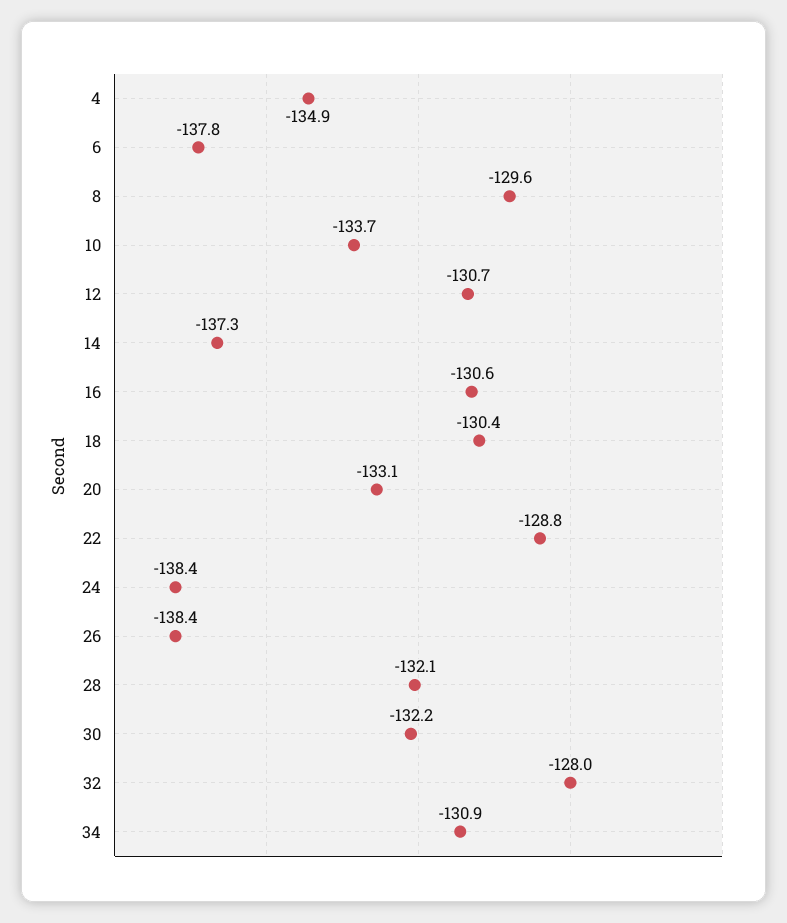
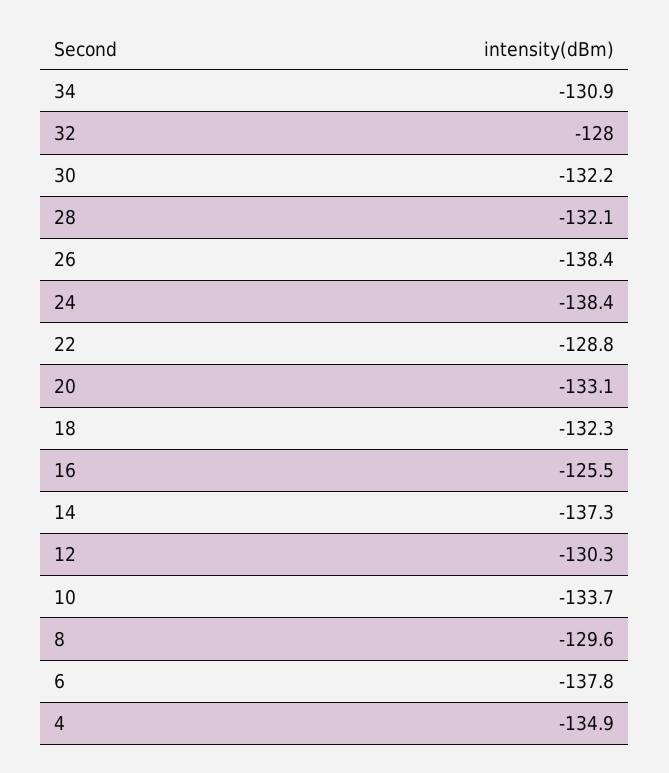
  {
    "4": -134.9,
    "6": -137.8,
    "8": -129.6,
    "10": -133.7,
-   "12": -130.7,
+   "12": -130.3,
    "14": -137.3,
-   "16": -130.6,
+   "16": -125.5,
-   "18": -130.4,
+   "18": -132.3,
    "20": -133.1,
    "22": -128.8,
    "24": -138.4,
    "26": -138.4,
    "28": -132.1,
    "30": -132.2,
    "32": -128,
    "34": -130.9
  }

